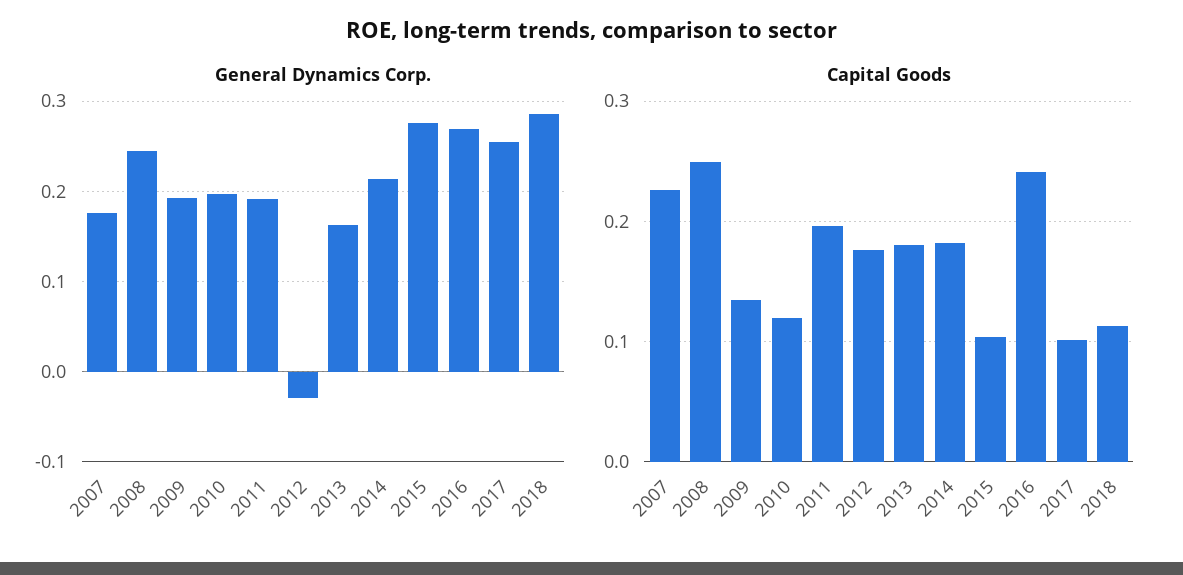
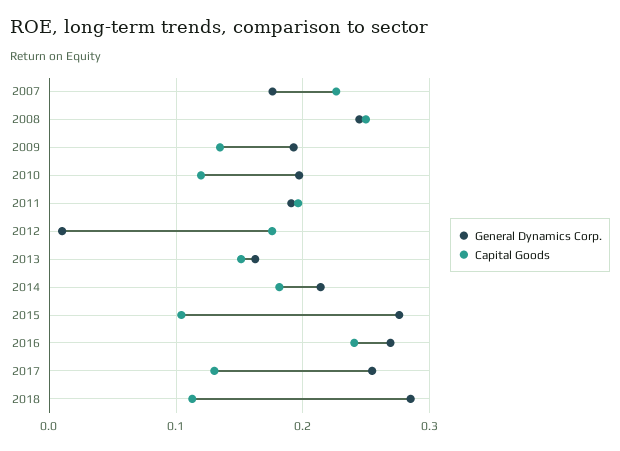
  {
    "General Dynamics Corp.": {
      "2007": 0.18,
      "2008": 0.24,
      "2009": 0.19,
      "2010": 0.2,
      "2011": 0.19,
-     "2012": -0.03,
+     "2012": 0.01,
      "2013": 0.16,
      "2014": 0.21,
      "2015": 0.28,
      "2016": 0.27,
      "2017": 0.25,
      "2018": 0.29
    },
    "Capital Goods": {
      "2007": 0.23,
      "2008": 0.25,
      "2009": 0.13,
      "2010": 0.12,
      "2011": 0.2,
      "2012": 0.18,
-     "2013": 0.18,
+     "2013": 0.15,
      "2014": 0.18,
      "2015": 0.1,
      "2016": 0.24,
-     "2017": 0.1,
+     "2017": 0.13,
      "2018": 0.11
    }
  }

